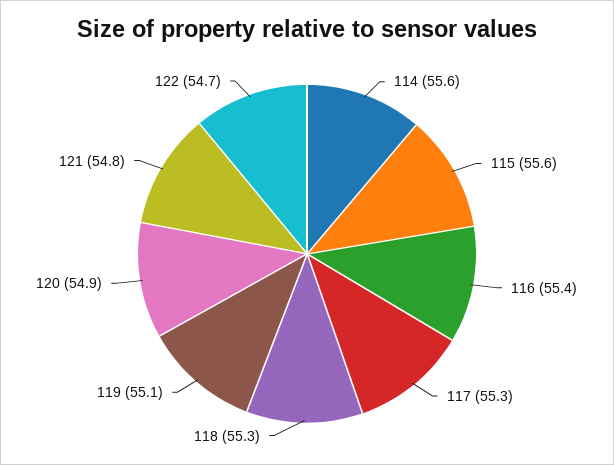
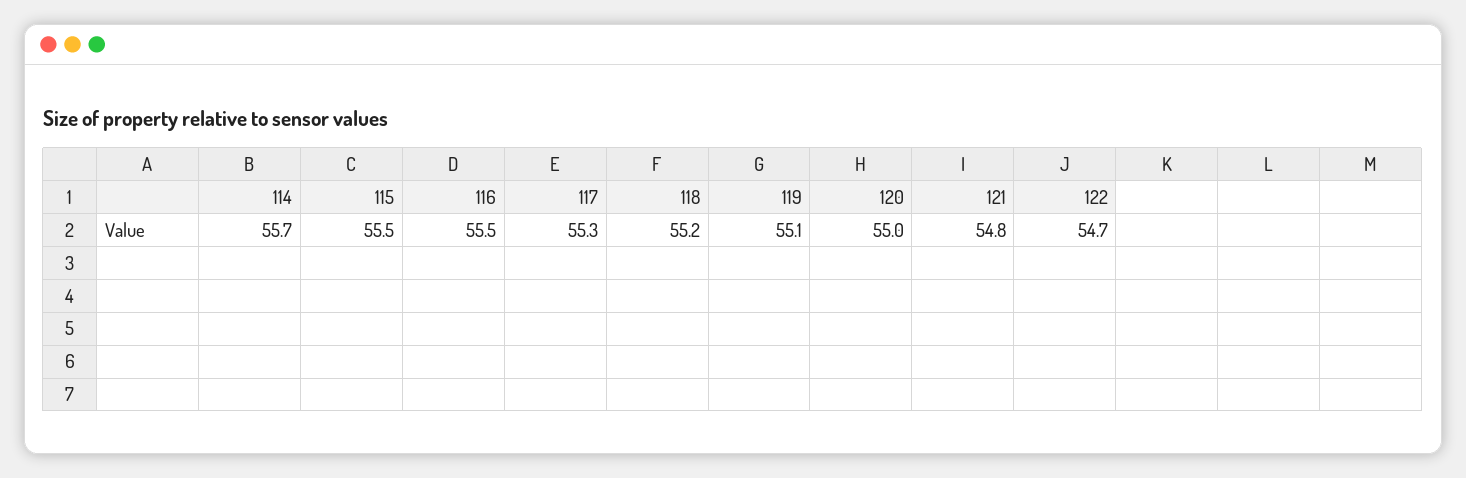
  {
-   "114": 55.6,
+   "114": 55.7,
-   "115": 55.6,
+   "115": 55.5,
-   "116": 55.4,
+   "116": 55.5,
    "117": 55.3,
-   "118": 55.3,
+   "118": 55.2,
    "119": 55.1,
-   "120": 54.9,
+   "120": 55,
    "121": 54.8,
    "122": 54.7
  }

